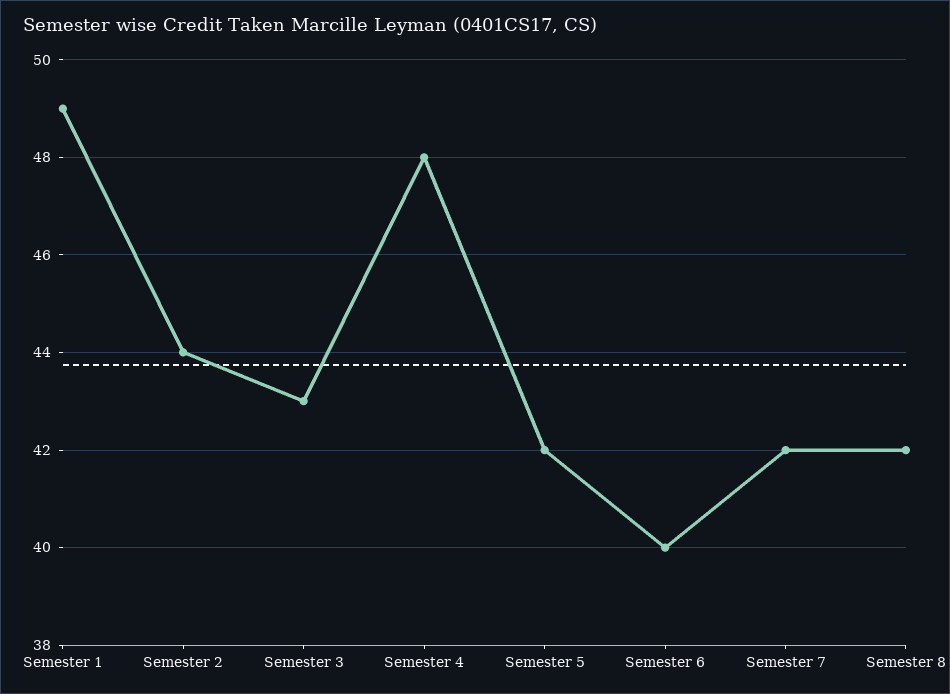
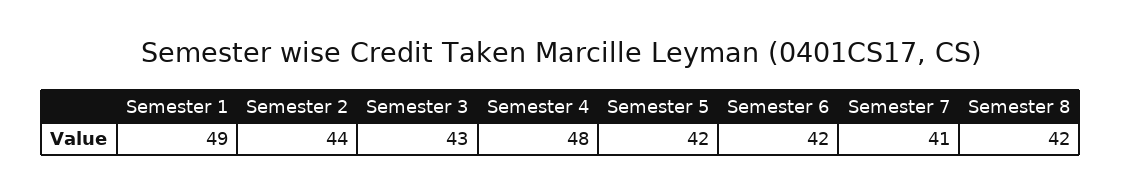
  {
    "Semester 1": 49,
    "Semester 2": 44,
    "Semester 3": 43,
    "Semester 4": 48,
    "Semester 5": 42,
-   "Semester 6": 40,
+   "Semester 6": 42,
-   "Semester 7": 42,
+   "Semester 7": 41,
    "Semester 8": 42
  }

